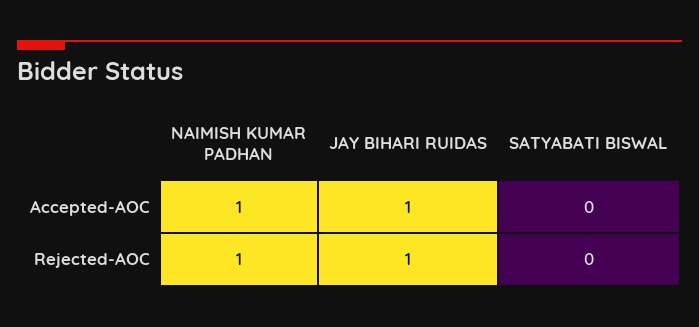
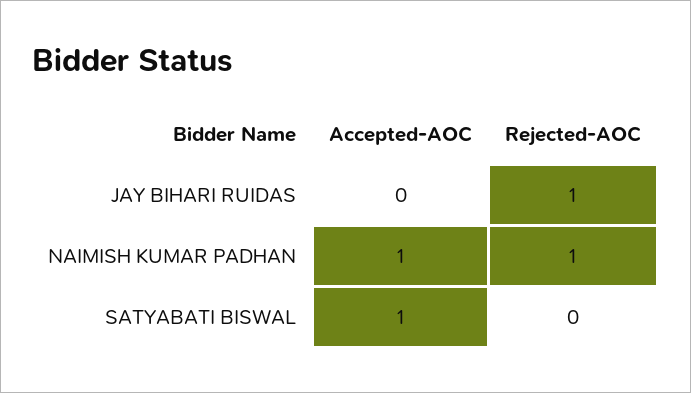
  {
    "NAIMISH KUMAR PADHAN": {
      "Accepted-AOC": 1,
      "Rejected-AOC": 1
    },
    "JAY BIHARI RUIDAS": {
-     "Accepted-AOC": 1,
+     "Accepted-AOC": 0,
      "Rejected-AOC": 1
    },
    "SATYABATI BISWAL": {
-     "Accepted-AOC": 0,
+     "Accepted-AOC": 1,
      "Rejected-AOC": 0
    }
  }

